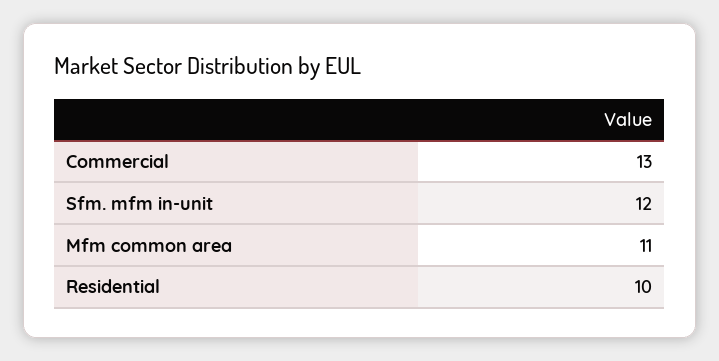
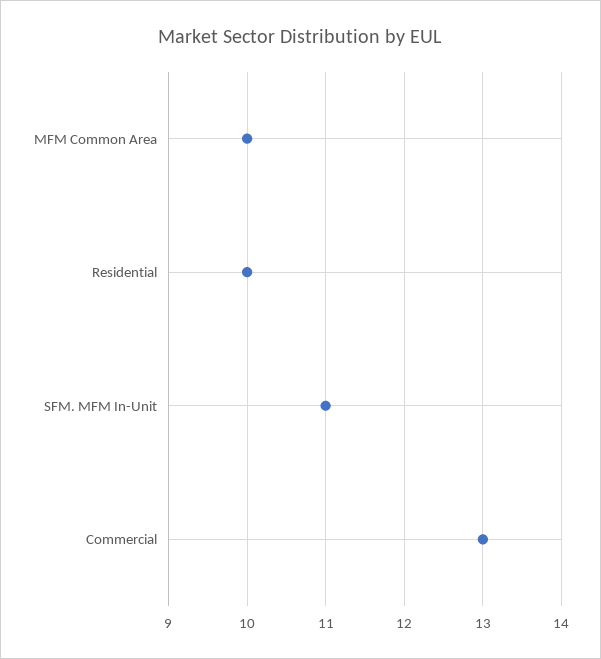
  {
    "Commercial": 13,
-   "Sfm. mfm in-unit": 12,
+   "Sfm. mfm in-unit": 11,
-   "Mfm common area": 11,
+   "Mfm common area": 10,
    "Residential": 10
  }

